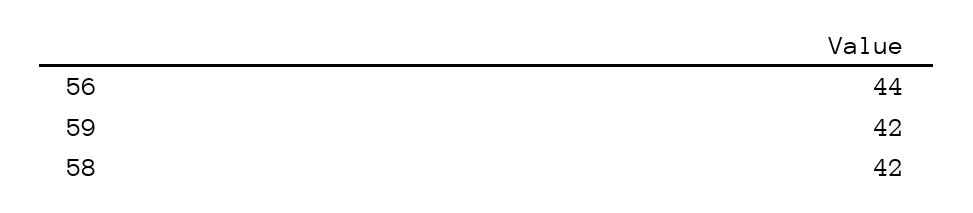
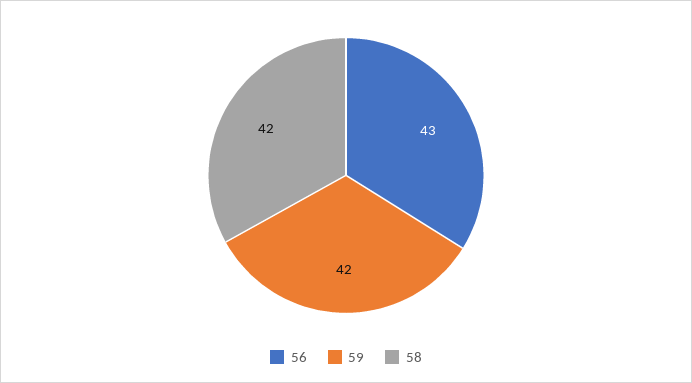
  {
-   "56": 44,
+   "56": 43,
    "59": 42,
    "58": 42
  }

